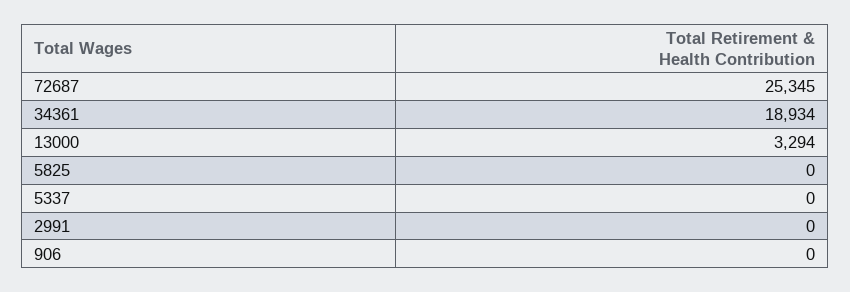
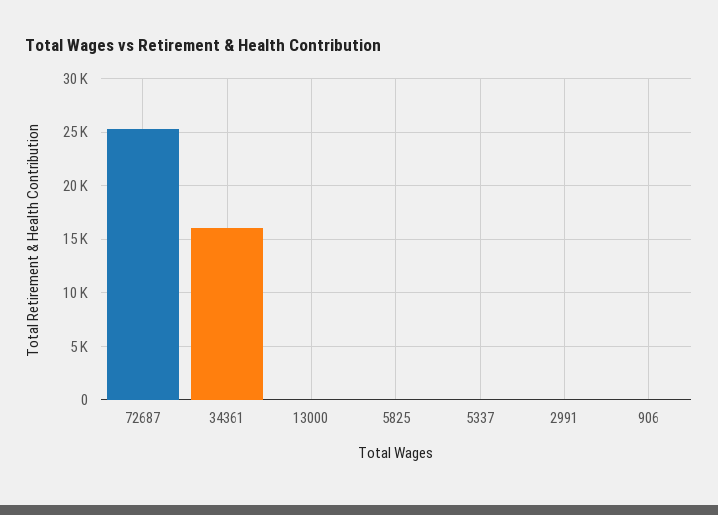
  {
    "72687": 25345,
-   "34361": 18934,
+   "34361": 16000,
-   "13000": 3294,
+   "13000": 0,
    "5825": 0,
    "5337": 0,
    "2991": 0,
    "906": 0
  }

